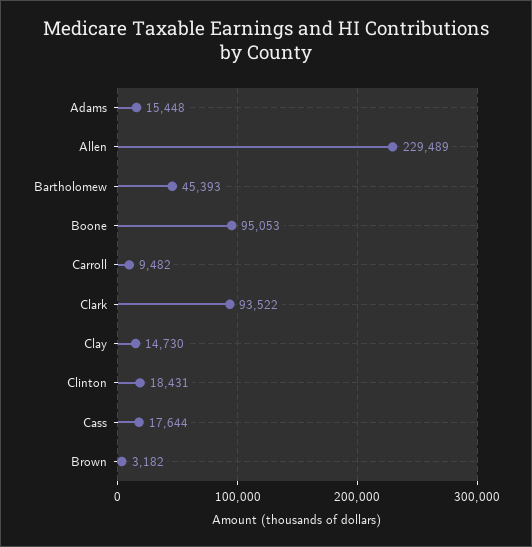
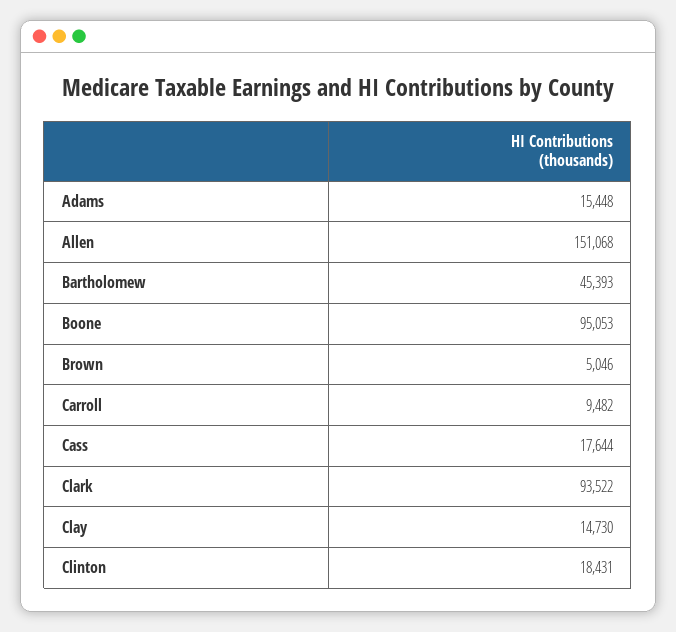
  {
    "Adams": 15448,
-   "Allen": 229489,
+   "Allen": 151068,
    "Bartholomew": 45393,
    "Boone": 95053,
    "Carroll": 9482,
    "Clark": 93522,
    "Clay": 14730,
    "Clinton": 18431,
    "Cass": 17644,
-   "Brown": 3182
+   "Brown": 5046
  }

